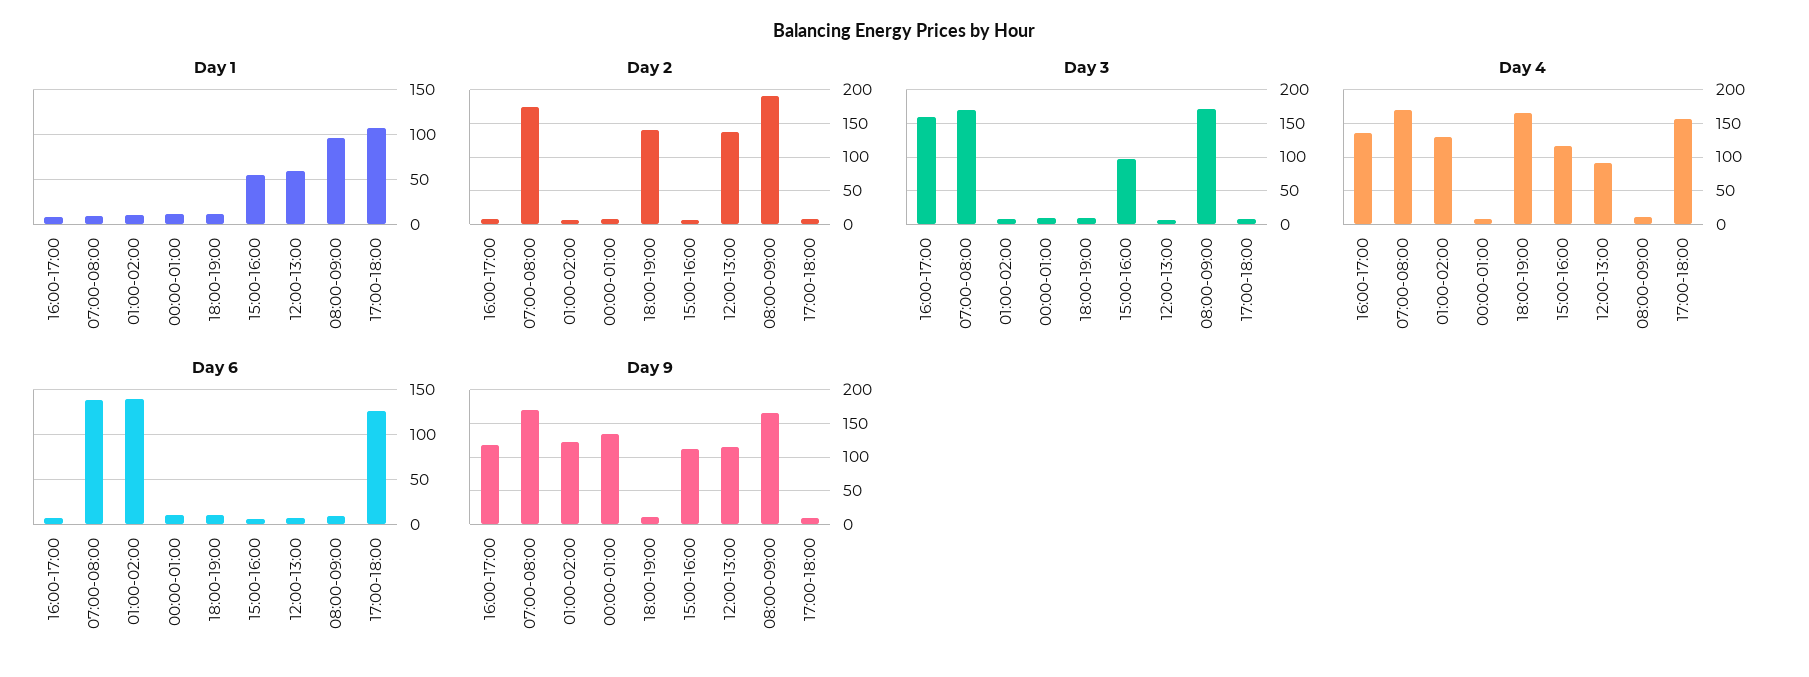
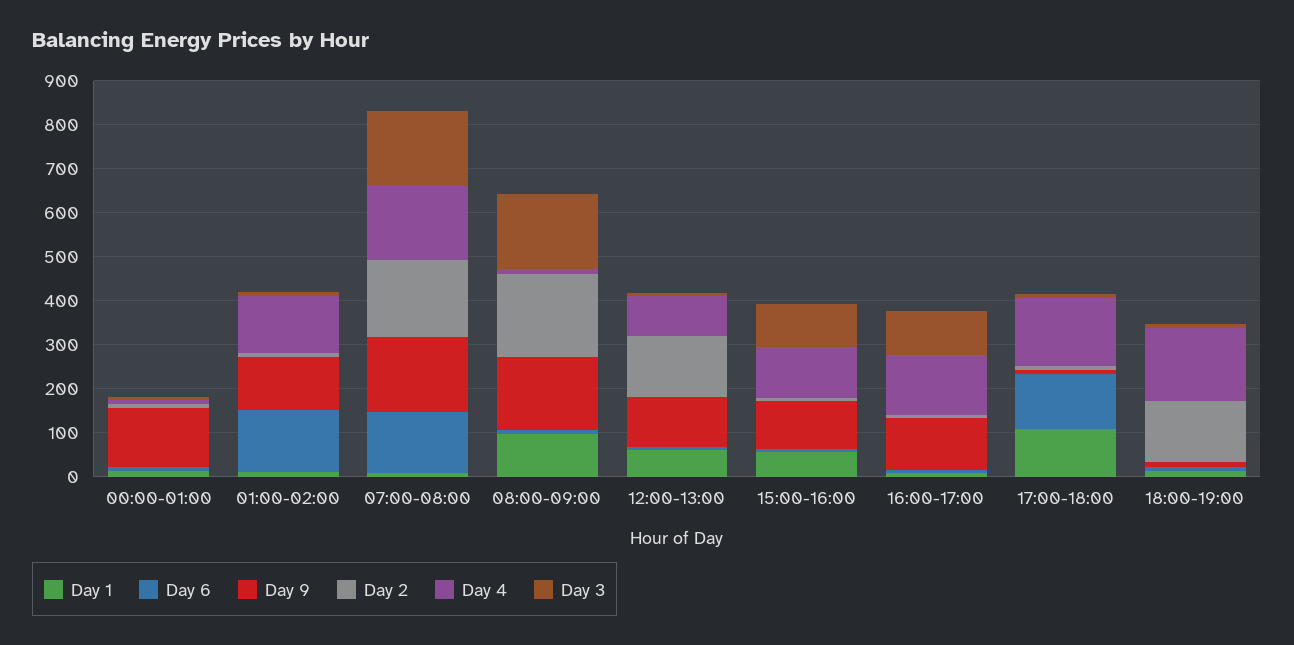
  {
    "Day 1": {
      "16:00-17:00": 10,
      "07:00-08:00": 10,
      "01:00-02:00": 10,
      "00:00-01:00": 10,
      "18:00-19:00": 10,
      "15:00-16:00": 60,
      "12:00-13:00": 60,
      "08:00-09:00": 100,
      "17:00-18:00": 110
    },
    "Day 2": {
      "16:00-17:00": 10,
      "07:00-08:00": 170,
      "01:00-02:00": 10,
      "00:00-01:00": 10,
      "18:00-19:00": 140,
      "15:00-16:00": 10,
      "12:00-13:00": 140,
      "08:00-09:00": 190,
      "17:00-18:00": 10
    },
    "Day 3": {
-     "16:00-17:00": 160,
+     "16:00-17:00": 100,
      "07:00-08:00": 170,
      "01:00-02:00": 10,
      "00:00-01:00": 10,
      "18:00-19:00": 10,
      "15:00-16:00": 100,
      "12:00-13:00": 10,
      "08:00-09:00": 170,
      "17:00-18:00": 10
    },
    "Day 4": {
      "16:00-17:00": 140,
      "07:00-08:00": 170,
      "01:00-02:00": 130,
      "00:00-01:00": 10,
      "18:00-19:00": 160,
      "15:00-16:00": 120,
      "12:00-13:00": 90,
      "08:00-09:00": 10,
      "17:00-18:00": 160
    },
    "Day 6": {
      "16:00-17:00": 10,
      "07:00-08:00": 140,
      "01:00-02:00": 140,
      "00:00-01:00": 10,
      "18:00-19:00": 10,
      "15:00-16:00": 10,
      "12:00-13:00": 10,
      "08:00-09:00": 10,
      "17:00-18:00": 130
    },
    "Day 9": {
      "16:00-17:00": 120,
      "07:00-08:00": 170,
      "01:00-02:00": 120,
      "00:00-01:00": 130,
      "18:00-19:00": 10,
      "15:00-16:00": 110,
      "12:00-13:00": 110,
      "08:00-09:00": 170,
      "17:00-18:00": 10
    }
  }

